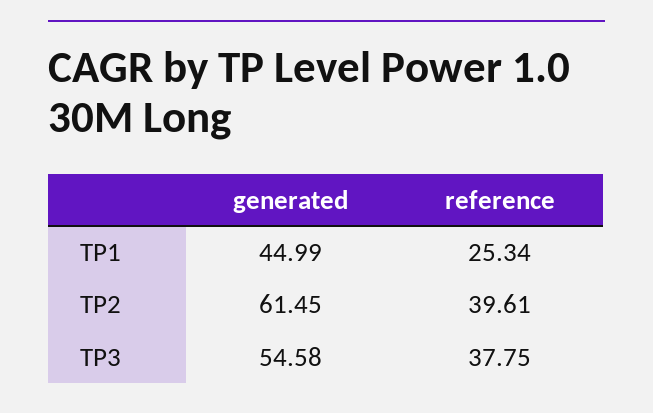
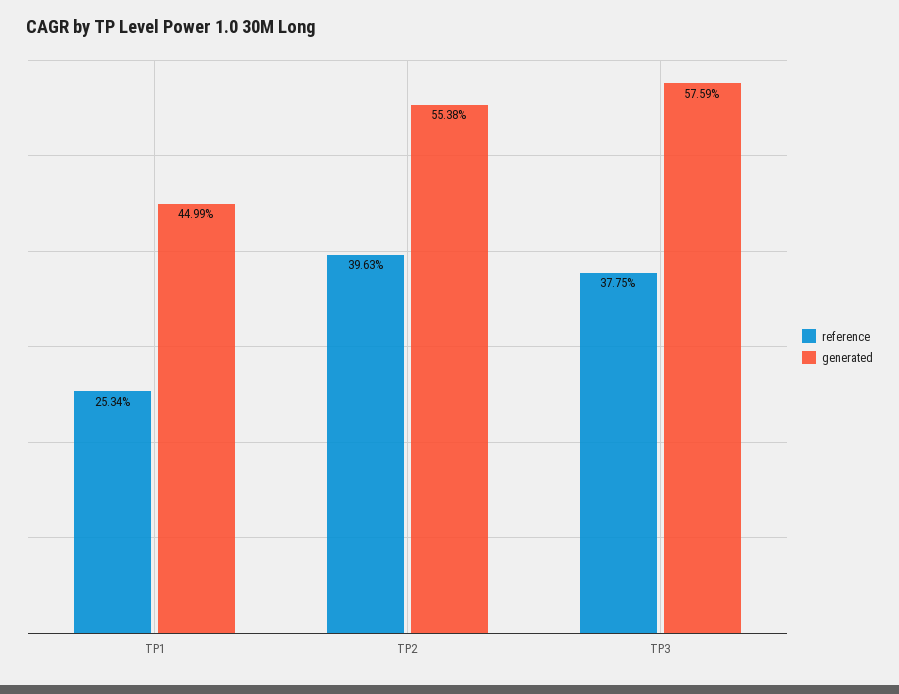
  {
    "generated": {
      "TP1": 44.99,
-     "TP2": 61.45,
+     "TP2": 55.38,
-     "TP3": 54.58
+     "TP3": 57.59
    },
    "reference": {
      "TP1": 25.34,
-     "TP2": 39.61,
+     "TP2": 39.63,
      "TP3": 37.75
    }
  }

